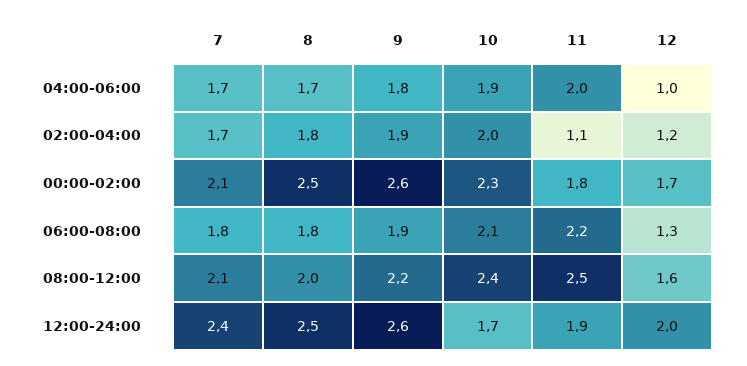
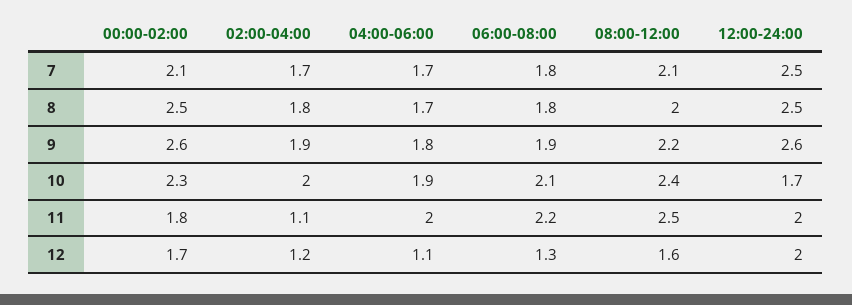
  {
    "7": {
      "04:00-06:00": 1.7,
      "02:00-04:00": 1.7,
      "00:00-02:00": 2.1,
      "06:00-08:00": 1.8,
      "08:00-12:00": 2.1,
-     "12:00-24:00": 2.4
+     "12:00-24:00": 2.5
    },
    "8": {
      "04:00-06:00": 1.7,
      "02:00-04:00": 1.8,
      "00:00-02:00": 2.5,
      "06:00-08:00": 1.8,
      "08:00-12:00": 2,
      "12:00-24:00": 2.5
    },
    "9": {
      "04:00-06:00": 1.8,
      "02:00-04:00": 1.9,
      "00:00-02:00": 2.6,
      "06:00-08:00": 1.9,
      "08:00-12:00": 2.2,
      "12:00-24:00": 2.6
    },
    "10": {
      "04:00-06:00": 1.9,
      "02:00-04:00": 2,
      "00:00-02:00": 2.3,
      "06:00-08:00": 2.1,
      "08:00-12:00": 2.4,
      "12:00-24:00": 1.7
    },
    "11": {
      "04:00-06:00": 2,
      "02:00-04:00": 1.1,
      "00:00-02:00": 1.8,
      "06:00-08:00": 2.2,
      "08:00-12:00": 2.5,
-     "12:00-24:00": 1.9
+     "12:00-24:00": 2
    },
    "12": {
-     "04:00-06:00": 1,
+     "04:00-06:00": 1.1,
      "02:00-04:00": 1.2,
      "00:00-02:00": 1.7,
      "06:00-08:00": 1.3,
      "08:00-12:00": 1.6,
      "12:00-24:00": 2
    }
  }

